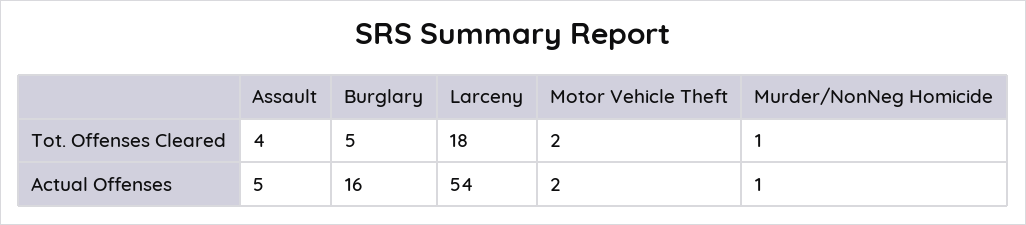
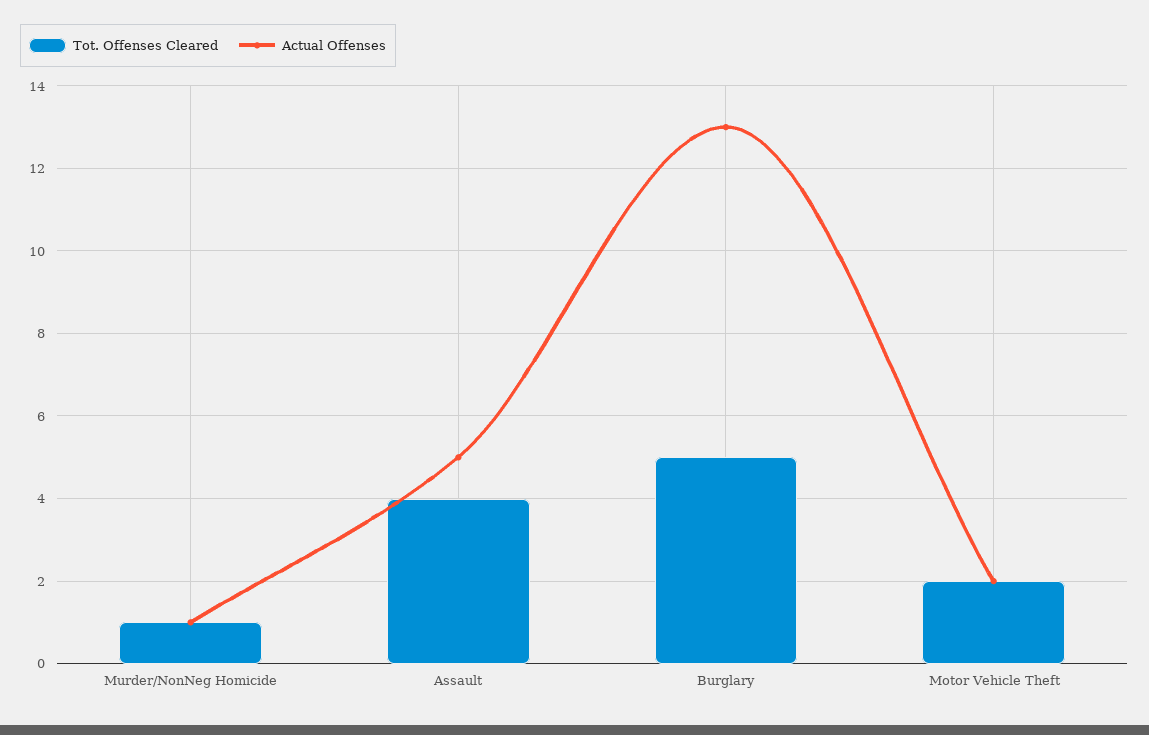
  {
    "Tot. Offenses Cleared": {
      "Assault": 4,
      "Burglary": 5,
-     "Larceny": 18,
      "Motor Vehicle Theft": 2,
      "Murder/NonNeg Homicide": 1
    },
    "Actual Offenses": {
      "Assault": 5,
-     "Burglary": 16,
+     "Burglary": 13,
-     "Larceny": 54,
      "Motor Vehicle Theft": 2,
      "Murder/NonNeg Homicide": 1
    }
  }

